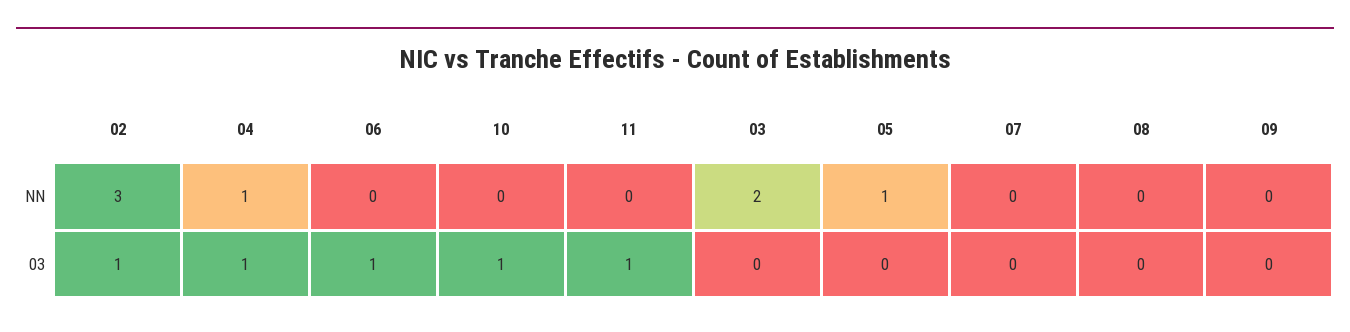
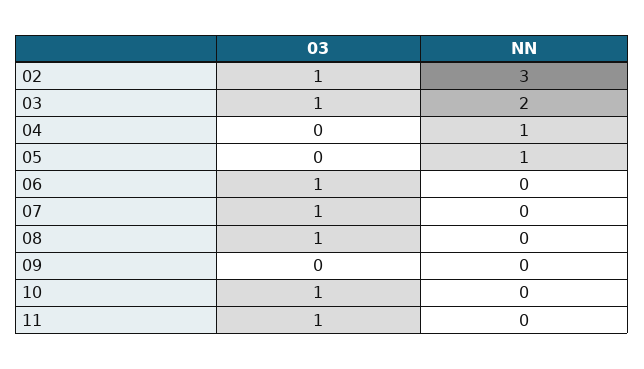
  {
    "02": {
      "NN": 3,
      "03": 1
    },
    "04": {
      "NN": 1,
-     "03": 1
+     "03": 0
    },
    "06": {
      "NN": 0,
      "03": 1
    },
    "10": {
      "NN": 0,
      "03": 1
    },
    "11": {
      "NN": 0,
      "03": 1
    },
    "03": {
      "NN": 2,
-     "03": 0
+     "03": 1
    },
    "05": {
      "NN": 1,
      "03": 0
    },
    "07": {
      "NN": 0,
-     "03": 0
+     "03": 1
    },
    "08": {
      "NN": 0,
-     "03": 0
+     "03": 1
    },
    "09": {
      "NN": 0,
      "03": 0
    }
  }

